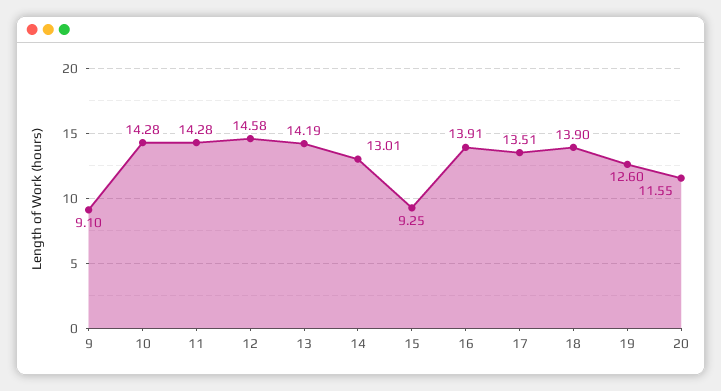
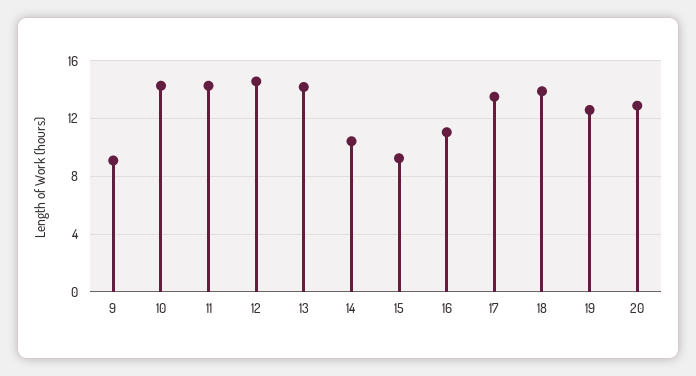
  {
    "9": 9.1,
    "10": 14.28,
    "11": 14.28,
    "12": 14.58,
    "13": 14.19,
-   "14": 13.01,
+   "14": 10.5,
    "15": 9.25,
-   "16": 13.91,
+   "16": 11,
    "17": 13.51,
    "18": 13.9,
    "19": 12.6,
-   "20": 11.55
+   "20": 13
  }

